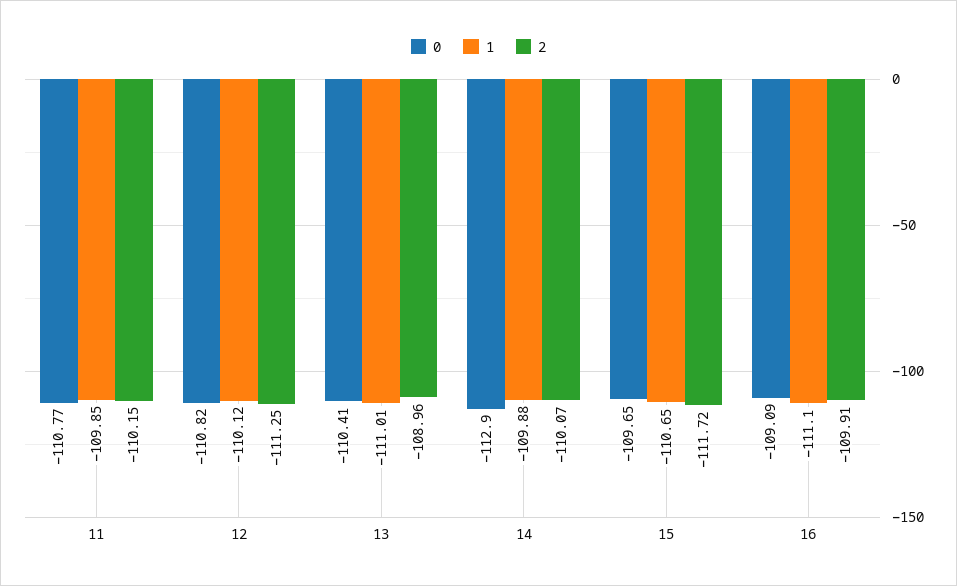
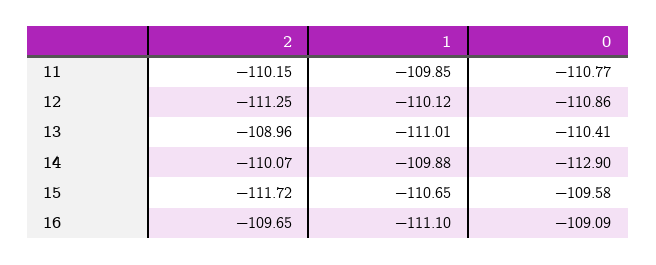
  {
    "0": {
      "11": -110.77,
-     "12": -110.82,
+     "12": -110.86,
      "13": -110.41,
      "14": -112.9,
-     "15": -109.65,
+     "15": -109.58,
      "16": -109.09
    },
    "1": {
      "11": -109.85,
      "12": -110.12,
      "13": -111.01,
      "14": -109.88,
      "15": -110.65,
      "16": -111.1
    },
    "2": {
      "11": -110.15,
      "12": -111.25,
      "13": -108.96,
      "14": -110.07,
      "15": -111.72,
-     "16": -109.91
+     "16": -109.65
    }
  }

